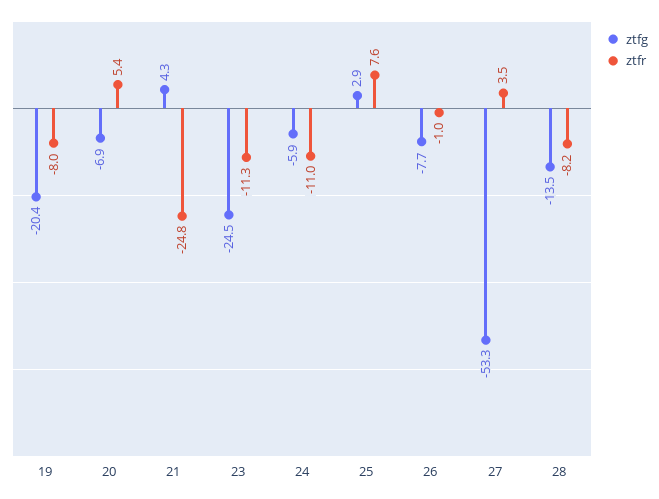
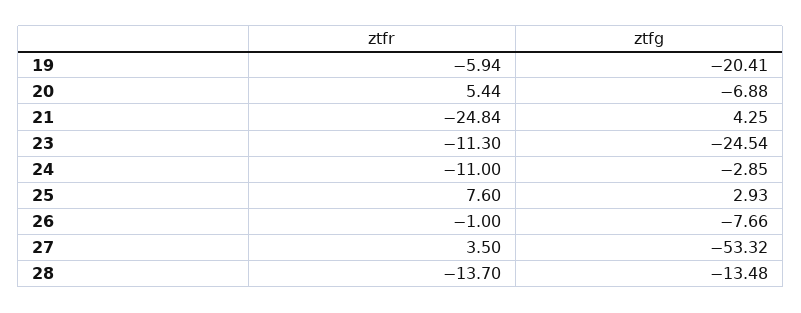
  {
    "ztfg": {
      "19": -20.41,
      "20": -6.88,
      "21": 4.25,
      "23": -24.54,
-     "24": -5.9,
+     "24": -2.85,
      "25": 2.93,
      "26": -7.66,
      "27": -53.32,
      "28": -13.48
    },
    "ztfr": {
-     "19": -8,
+     "19": -5.94,
      "20": 5.44,
      "21": -24.84,
      "23": -11.3,
      "24": -11,
      "25": 7.6,
      "26": -1,
      "27": 3.5,
-     "28": -8.2
+     "28": -13.7
    }
  }

